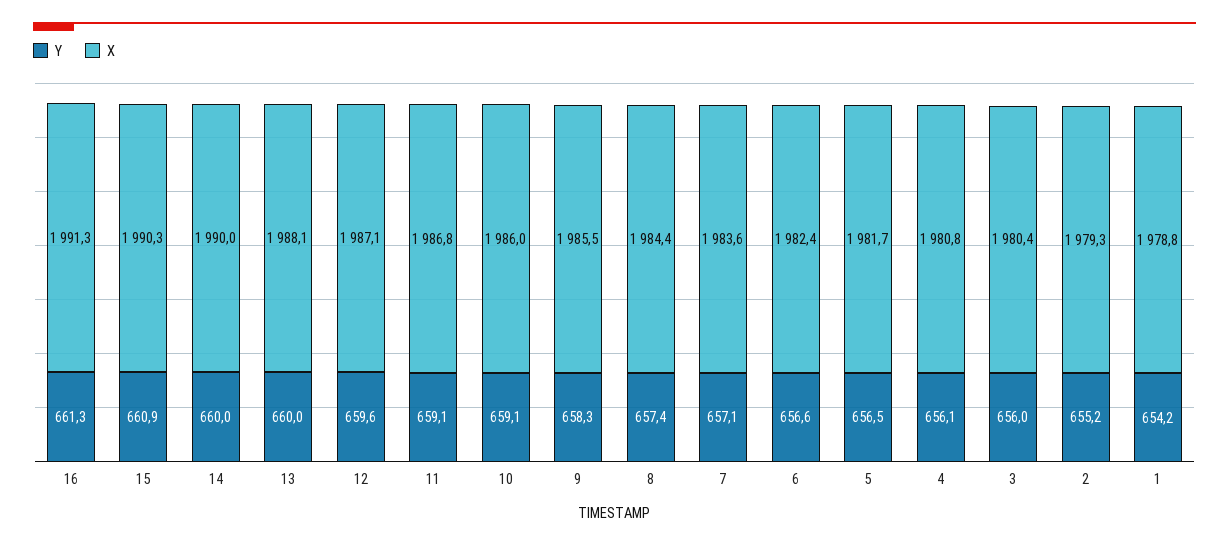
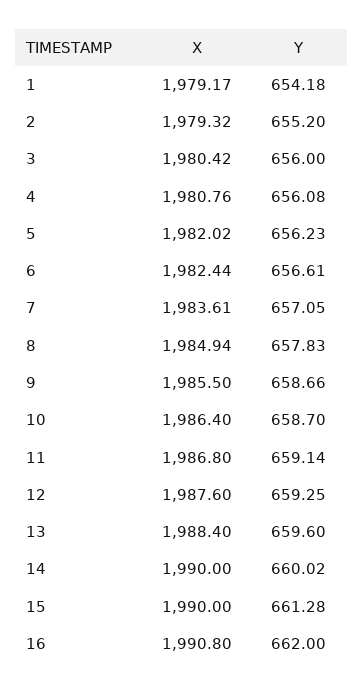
  {
    "Y": {
-     "16": 661.3,
+     "16": 662,
-     "15": 660.9,
+     "15": 661.28,
      "14": 660.02,
-     "13": 660,
+     "13": 659.6,
-     "12": 659.6,
+     "12": 659.25,
      "11": 659.14,
-     "10": 659.1,
+     "10": 658.7,
-     "9": 658.3,
+     "9": 658.66,
-     "8": 657.4,
+     "8": 657.83,
      "7": 657.05,
      "6": 656.61,
-     "5": 656.5,
+     "5": 656.23,
      "4": 656.08,
      "3": 656,
      "2": 655.2,
      "1": 654.18
    },
    "X": {
-     "16": 1991.3,
+     "16": 1990.8,
-     "15": 1990.3,
+     "15": 1990,
      "14": 1990,
-     "13": 1988.1,
+     "13": 1988.4,
-     "12": 1987.1,
+     "12": 1987.6,
      "11": 1986.8,
-     "10": 1986,
+     "10": 1986.4,
      "9": 1985.5,
-     "8": 1984.4,
+     "8": 1984.94,
      "7": 1983.61,
      "6": 1982.44,
-     "5": 1981.7,
+     "5": 1982.02,
      "4": 1980.76,
      "3": 1980.42,
      "2": 1979.32,
-     "1": 1978.8
+     "1": 1979.17
    }
  }

